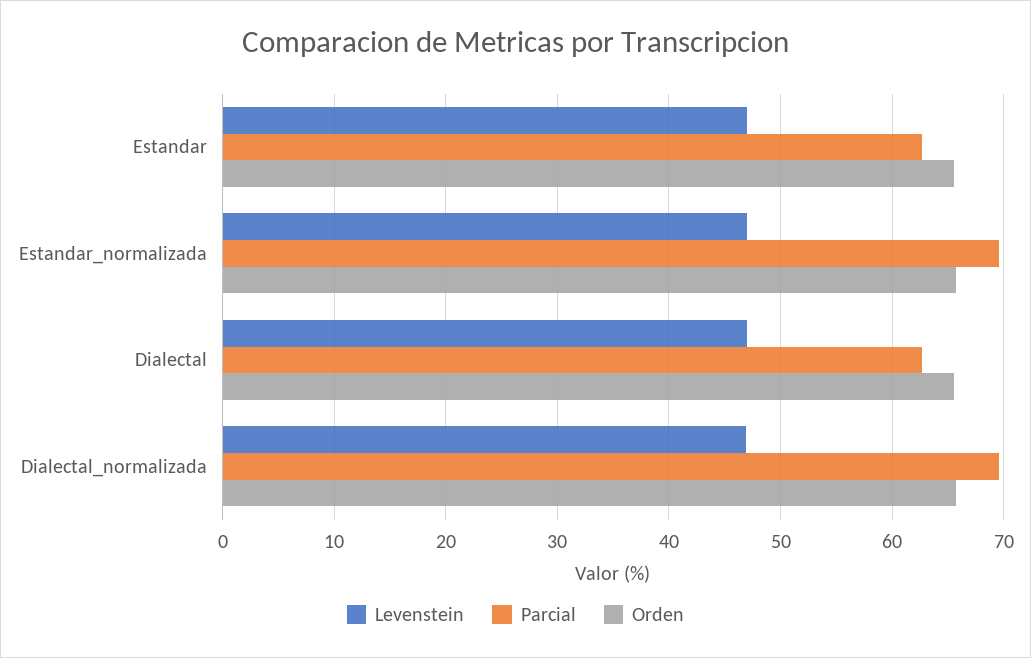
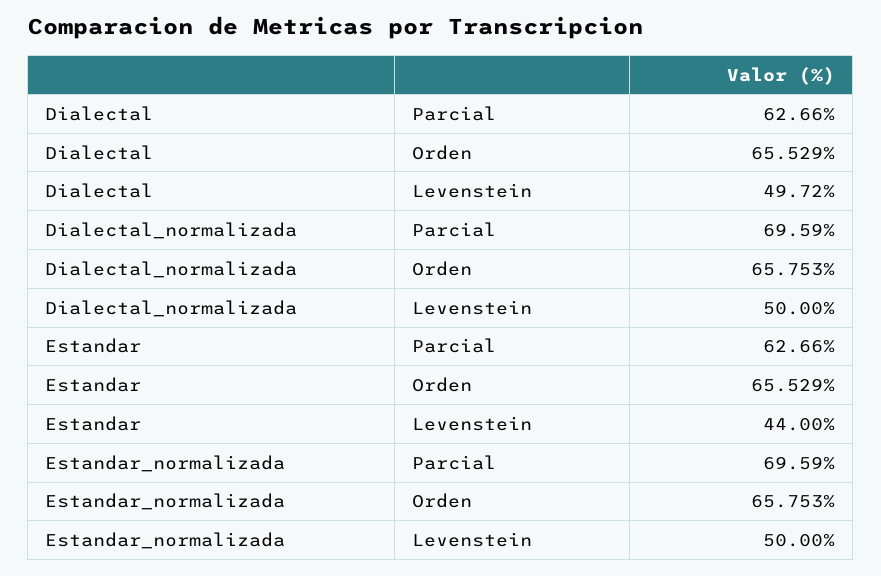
  {
    "Levenstein": {
-     "Estandar": 47,
+     "Estandar": 44,
-     "Estandar_normalizada": 47,
+     "Estandar_normalizada": 50,
-     "Dialectal": 47,
+     "Dialectal": 49.72,
-     "Dialectal_normalizada": 47
+     "Dialectal_normalizada": 50
    },
    "Parcial": {
      "Estandar": 62.66,
      "Estandar_normalizada": 69.59,
      "Dialectal": 62.66,
      "Dialectal_normalizada": 69.59
    },
    "Orden": {
      "Estandar": 65.529,
      "Estandar_normalizada": 65.753,
      "Dialectal": 65.529,
      "Dialectal_normalizada": 65.753
    }
  }

